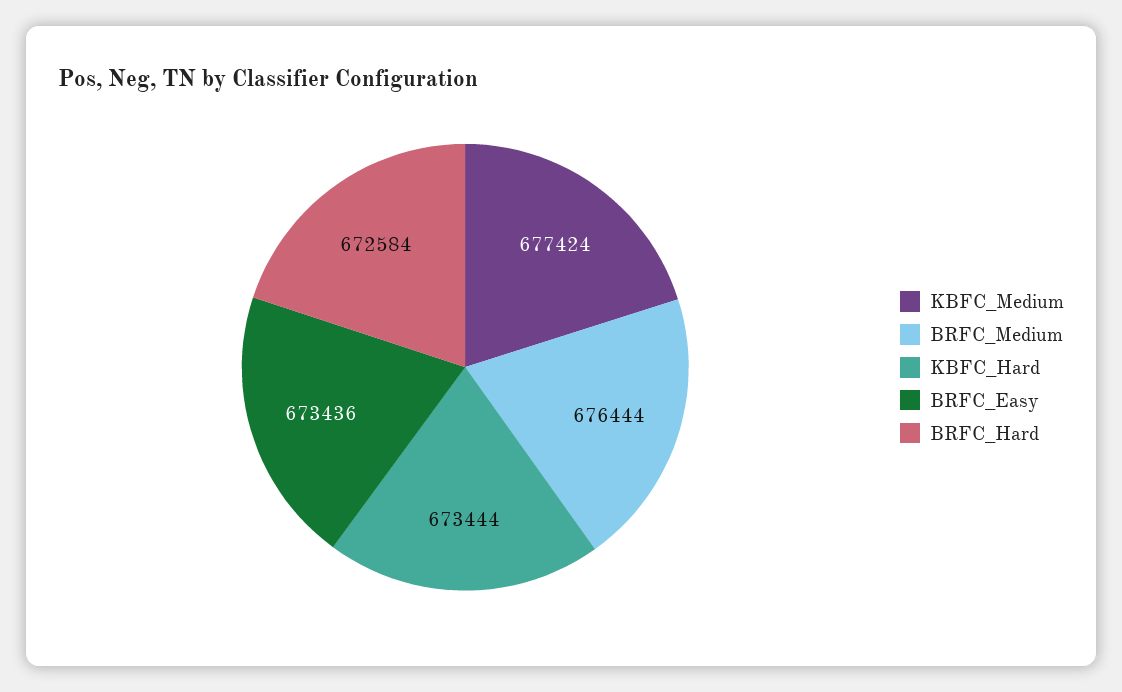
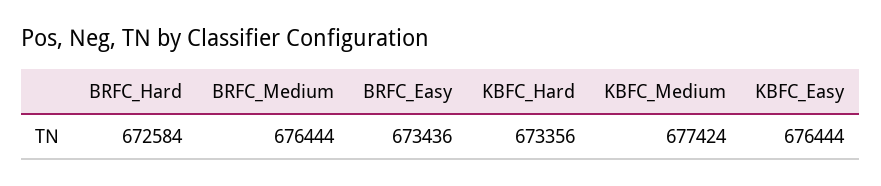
  {
    "KBFC_Medium": 677424,
    "BRFC_Medium": 676444,
-   "KBFC_Hard": 673444,
+   "KBFC_Hard": 673356,
    "BRFC_Easy": 673436,
-   "BRFC_Hard": 672584
+   "BRFC_Hard": 672584,
+   "KBFC_Easy": 676444
  }

